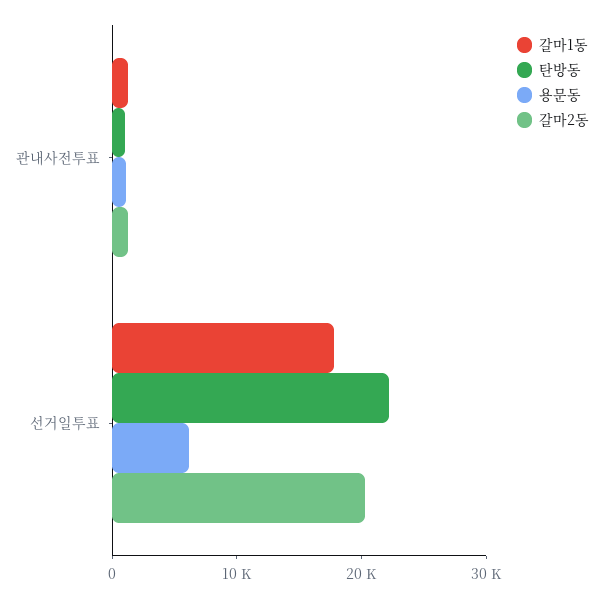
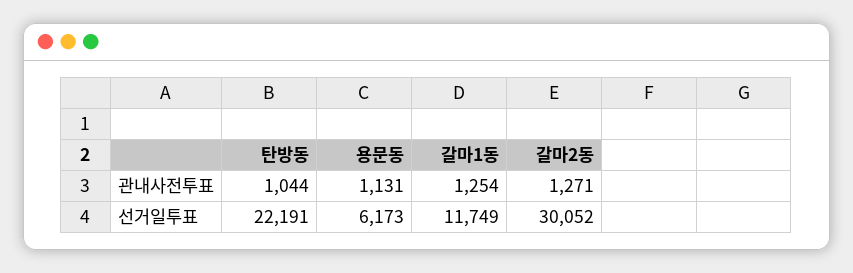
  {
    "갈마1동": {
      "관내사전투표": 1254,
-     "선거일투표": 18000
+     "선거일투표": 11749
    },
    "탄방동": {
      "관내사전투표": 1044,
      "선거일투표": 22191
    },
    "용문동": {
      "관내사전투표": 1131,
      "선거일투표": 6173
    },
    "갈마2동": {
      "관내사전투표": 1271,
-     "선거일투표": 20000
+     "선거일투표": 30052
    }
  }

